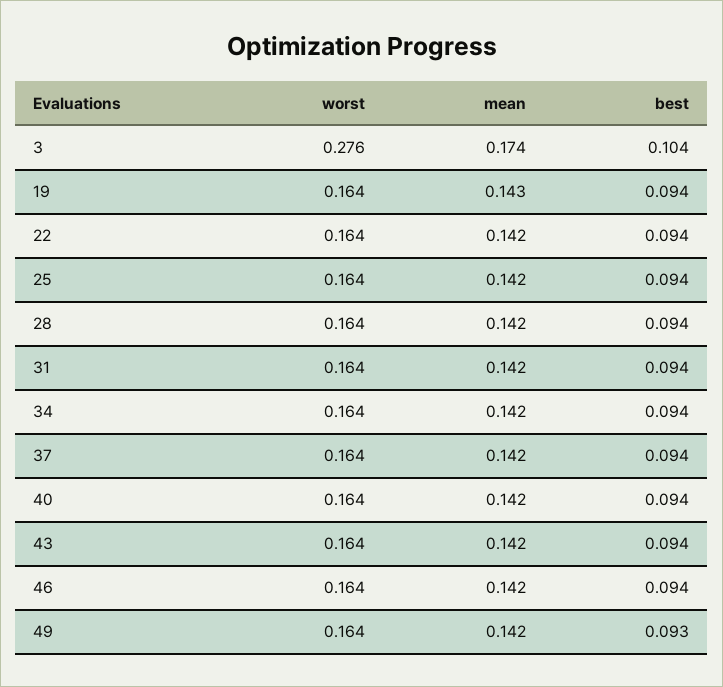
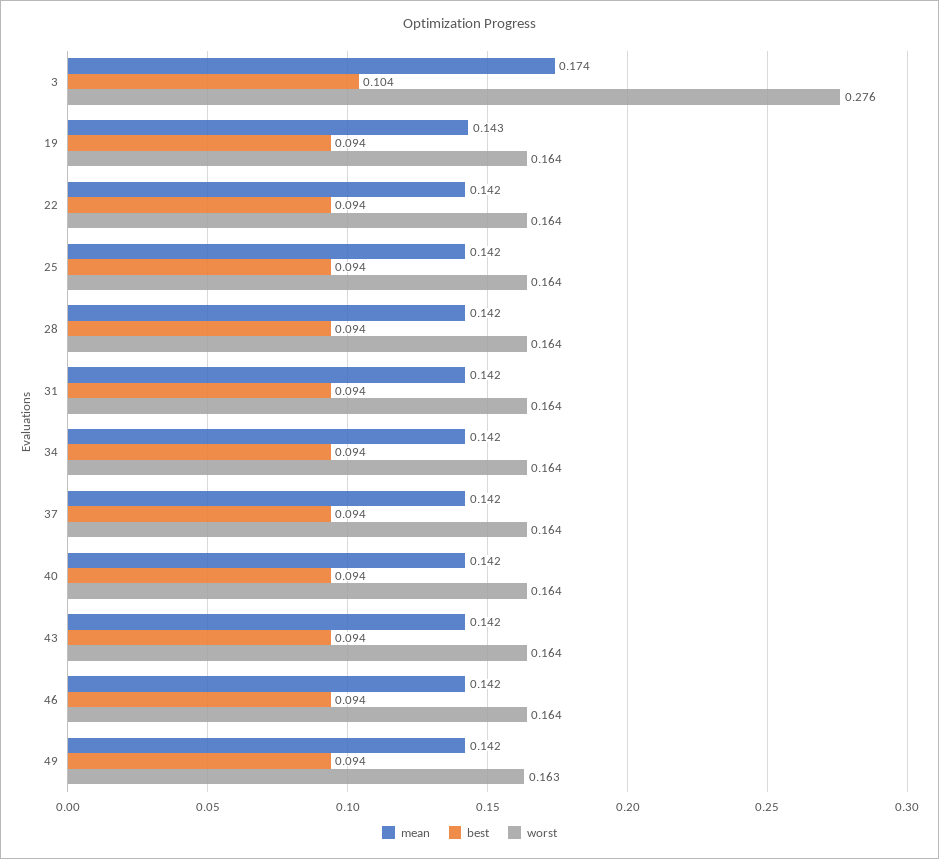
  {
    "worst": {
      "3": 0.276,
      "19": 0.164,
      "22": 0.164,
      "25": 0.164,
      "28": 0.164,
      "31": 0.164,
      "34": 0.164,
      "37": 0.164,
      "40": 0.164,
      "43": 0.164,
      "46": 0.164,
-     "49": 0.164
+     "49": 0.163
    },
    "mean": {
      "3": 0.174,
      "19": 0.143,
      "22": 0.142,
      "25": 0.142,
      "28": 0.142,
      "31": 0.142,
      "34": 0.142,
      "37": 0.142,
      "40": 0.142,
      "43": 0.142,
      "46": 0.142,
      "49": 0.142
    },
    "best": {
      "3": 0.104,
      "19": 0.094,
      "22": 0.094,
      "25": 0.094,
      "28": 0.094,
      "31": 0.094,
      "34": 0.094,
      "37": 0.094,
      "40": 0.094,
      "43": 0.094,
      "46": 0.094,
-     "49": 0.093
+     "49": 0.094
    }
  }

